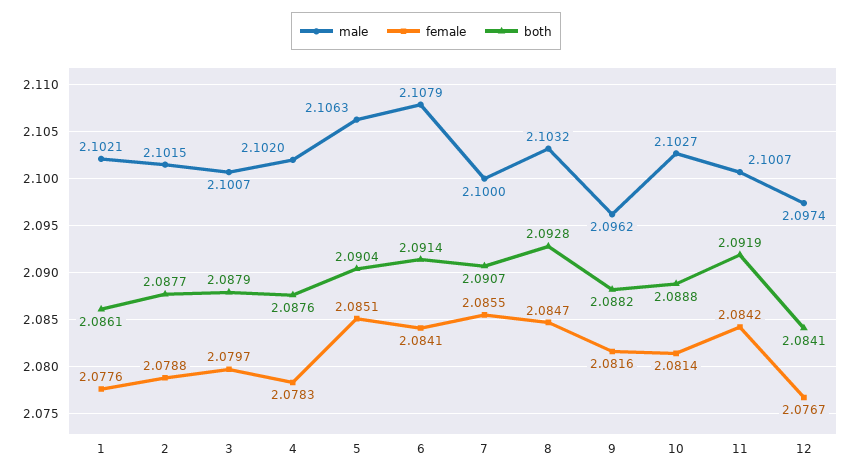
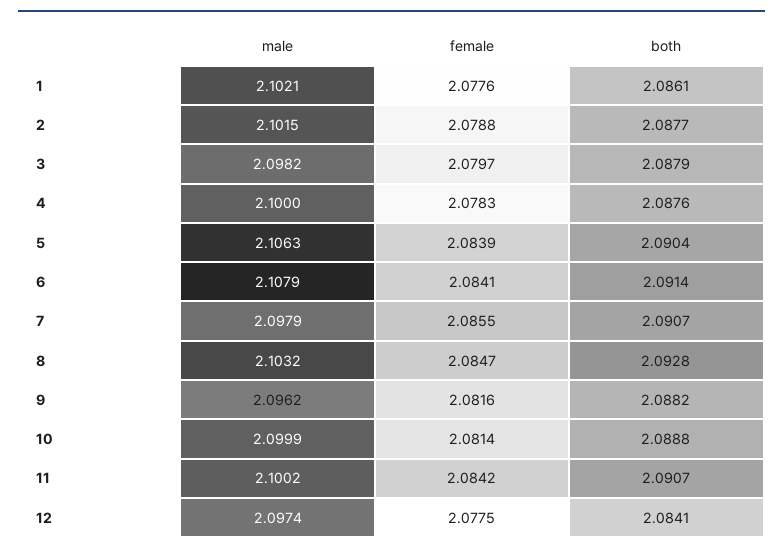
  {
    "male": {
      "1": 2.1021,
      "2": 2.1015,
-     "3": 2.1007,
+     "3": 2.0982,
-     "4": 2.102,
+     "4": 2.1,
      "5": 2.1063,
      "6": 2.1079,
-     "7": 2.1,
+     "7": 2.0979,
      "8": 2.1032,
      "9": 2.0962,
-     "10": 2.1027,
+     "10": 2.0999,
-     "11": 2.1007,
+     "11": 2.1002,
      "12": 2.0974
    },
    "female": {
      "1": 2.0776,
      "2": 2.0788,
      "3": 2.0797,
      "4": 2.0783,
-     "5": 2.0851,
+     "5": 2.0839,
      "6": 2.0841,
      "7": 2.0855,
      "8": 2.0847,
      "9": 2.0816,
      "10": 2.0814,
      "11": 2.0842,
-     "12": 2.0767
+     "12": 2.0775
    },
    "both": {
      "1": 2.0861,
      "2": 2.0877,
      "3": 2.0879,
      "4": 2.0876,
      "5": 2.0904,
      "6": 2.0914,
      "7": 2.0907,
      "8": 2.0928,
      "9": 2.0882,
      "10": 2.0888,
-     "11": 2.0919,
+     "11": 2.0907,
      "12": 2.0841
    }
  }

